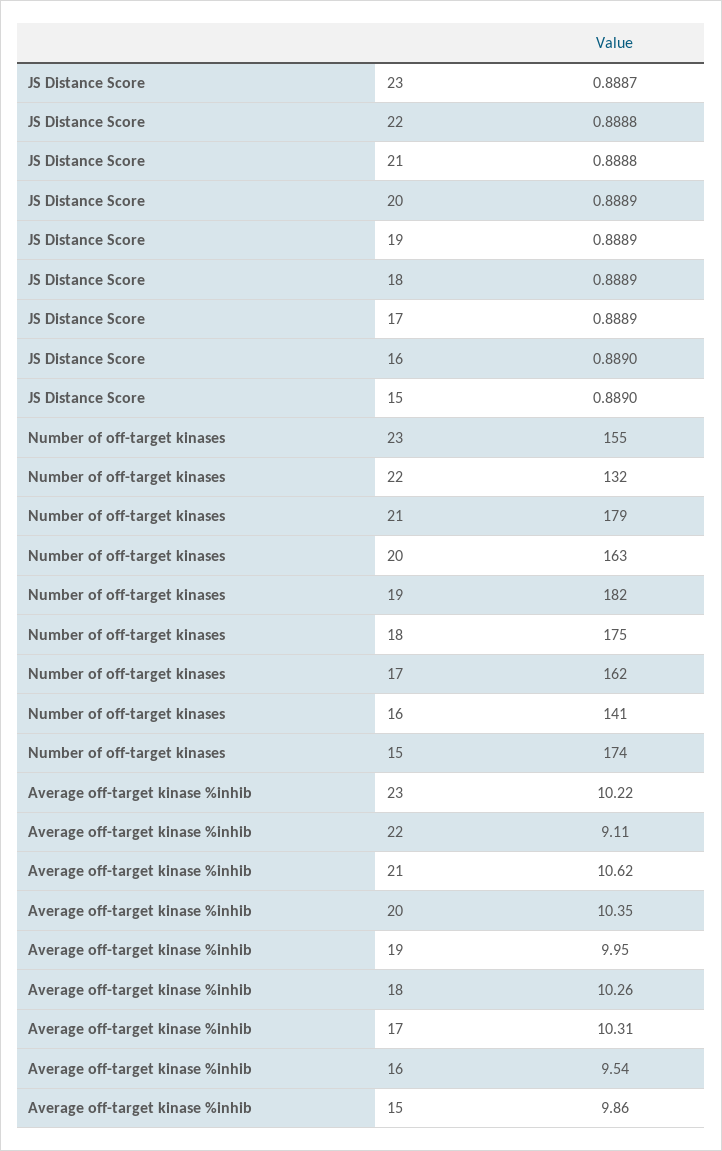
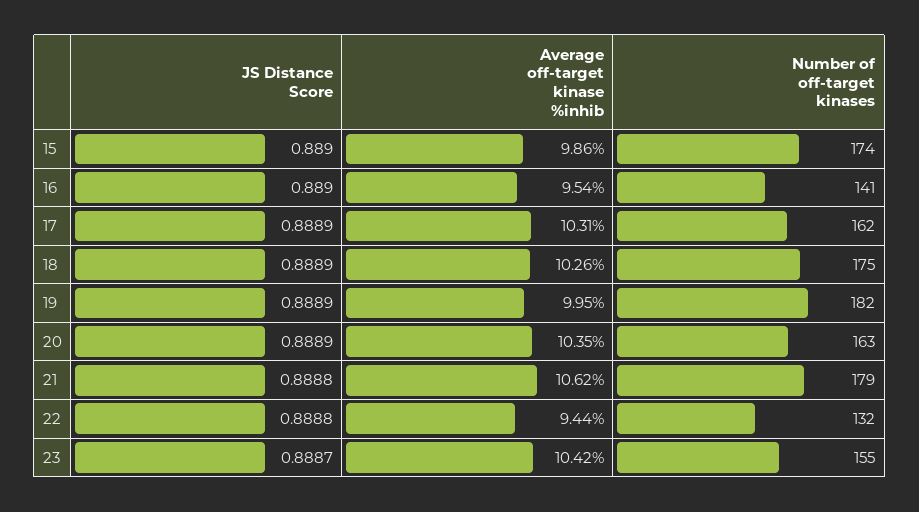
  {
    "JS Distance Score": {
      "23": 0.8887,
      "22": 0.8888,
      "21": 0.8888,
      "20": 0.8889,
      "19": 0.8889,
      "18": 0.8889,
      "17": 0.8889,
      "16": 0.889,
      "15": 0.889
    },
    "Number of off-target kinases": {
      "23": 155,
      "22": 132,
      "21": 179,
      "20": 163,
      "19": 182,
      "18": 175,
      "17": 162,
      "16": 141,
      "15": 174
    },
    "Average off-target kinase %inhib": {
-     "23": 10.22,
+     "23": 10.42,
-     "22": 9.11,
+     "22": 9.44,
      "21": 10.62,
      "20": 10.35,
      "19": 9.95,
      "18": 10.26,
      "17": 10.31,
      "16": 9.54,
      "15": 9.86
    }
  }

